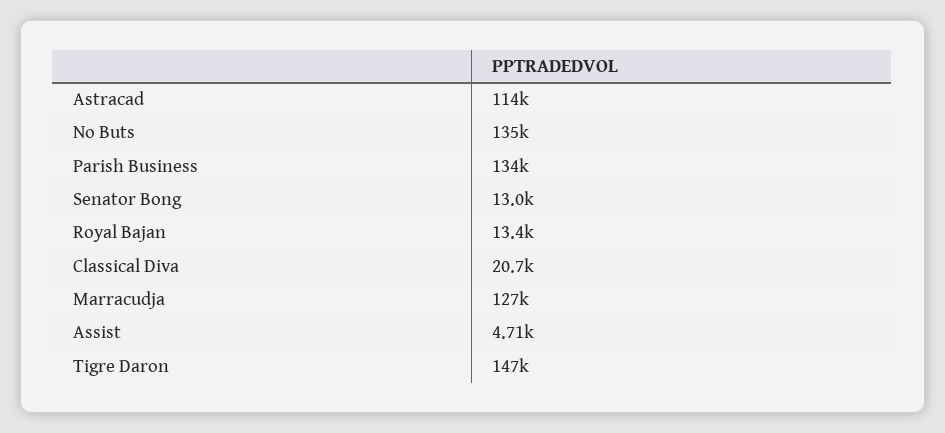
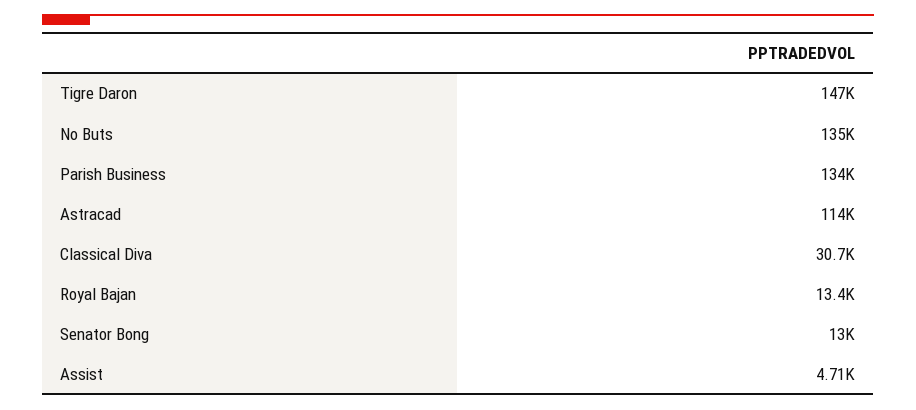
  {
    "Astracad": 114000,
    "No Buts": 135000,
    "Parish Business": 134000,
    "Senator Bong": 13000,
    "Royal Bajan": 13400,
-   "Classical Diva": 20700,
+   "Classical Diva": 30700,
-   "Marracudja": 127000,
    "Assist": 4710,
    "Tigre Daron": 147000
  }

